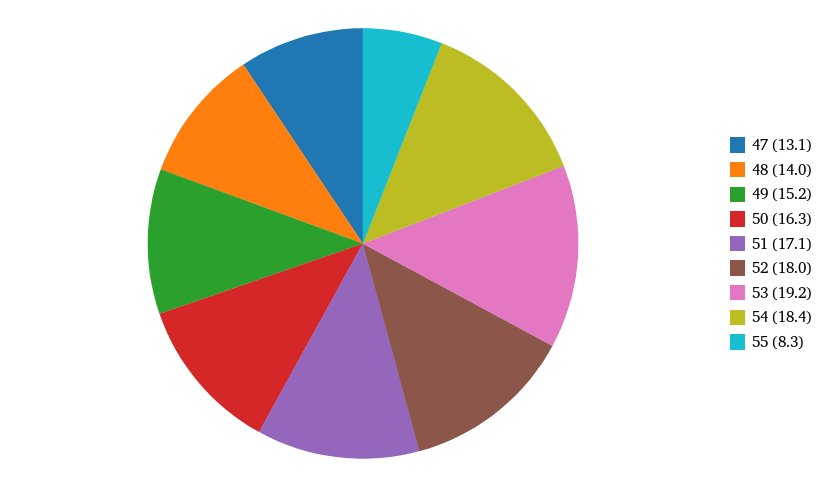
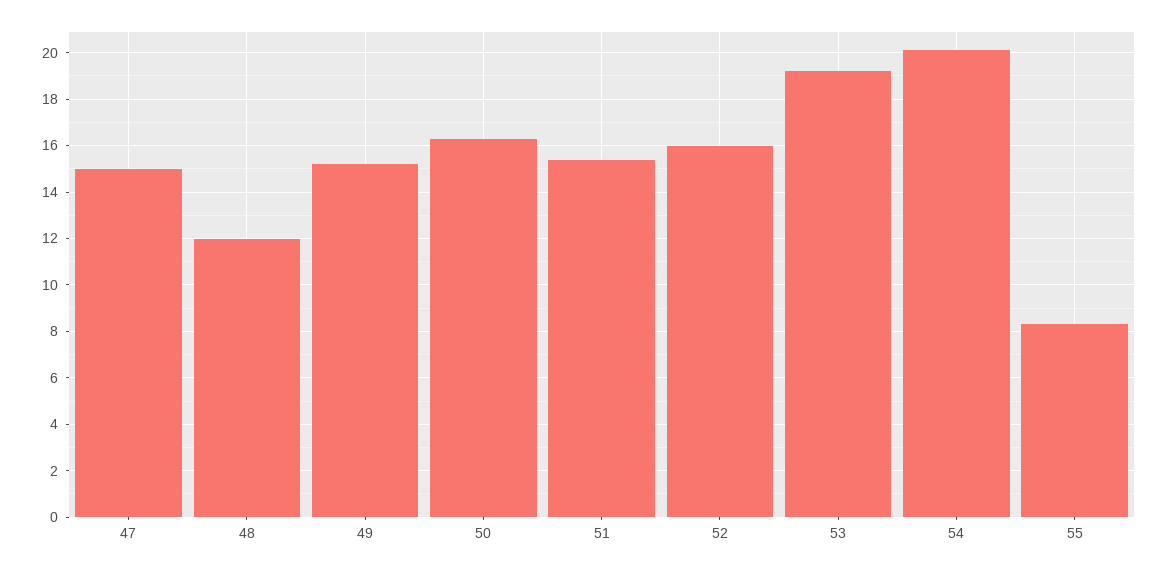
  {
-   "47": 13.1,
+   "47": 15,
-   "48": 14,
+   "48": 12,
    "49": 15.2,
    "50": 16.3,
-   "51": 17.1,
+   "51": 15.5,
-   "52": 18,
+   "52": 16,
    "53": 19.2,
-   "54": 18.4,
+   "54": 20,
    "55": 8.3
  }

